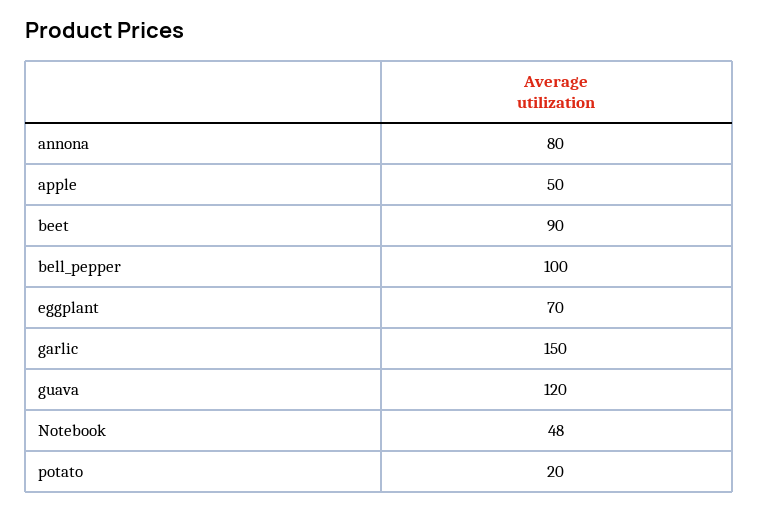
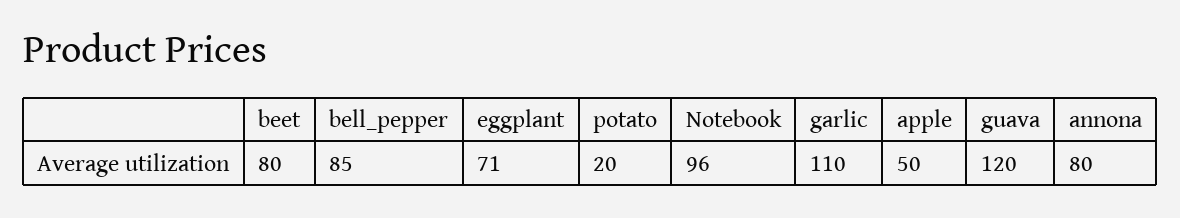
  {
    "annona": 80,
    "apple": 50,
-   "beet": 90,
+   "beet": 80,
-   "bell_pepper": 100,
+   "bell_pepper": 85,
-   "eggplant": 70,
+   "eggplant": 71,
-   "garlic": 150,
+   "garlic": 110,
    "guava": 120,
-   "Notebook": 48,
+   "Notebook": 96,
    "potato": 20
  }

